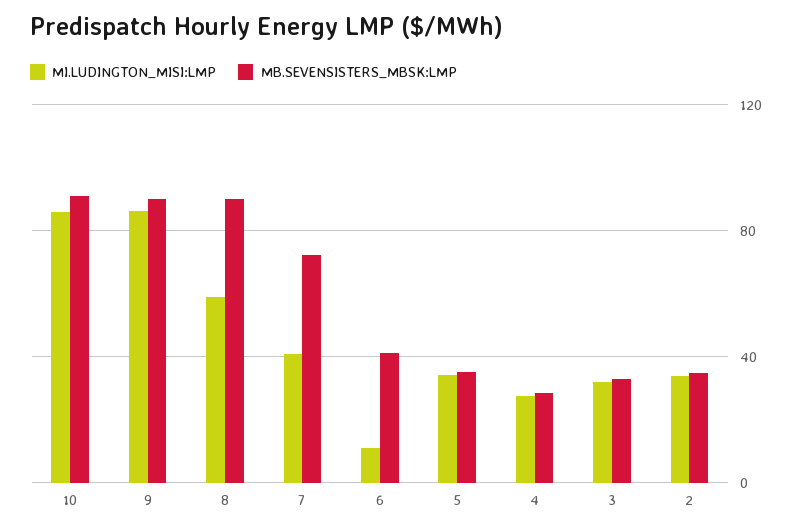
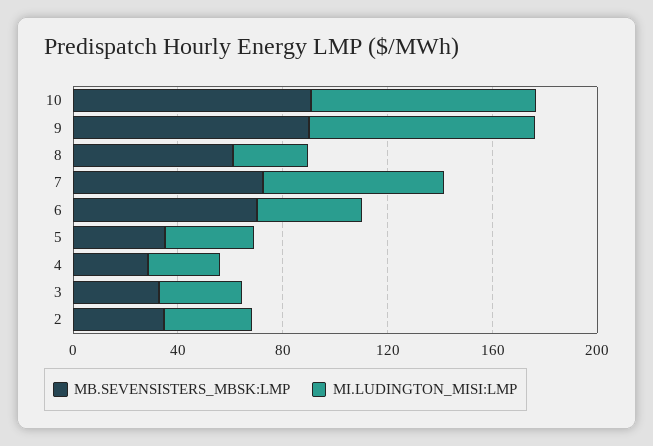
  {
    "MI.LUDINGTON_MISI:LMP": {
      "10": 85,
      "9": 85,
-     "8": 60,
+     "8": 30,
-     "7": 40,
+     "7": 70,
-     "6": 10,
+     "6": 40,
      "5": 35,
      "4": 30,
      "3": 30,
      "2": 35
    },
    "MB.SEVENSISTERS_MBSK:LMP": {
      "10": 90,
      "9": 90,
-     "8": 90,
+     "8": 60,
      "7": 70,
-     "6": 40,
+     "6": 70,
      "5": 35,
      "4": 30,
      "3": 35,
      "2": 35
    }
  }

